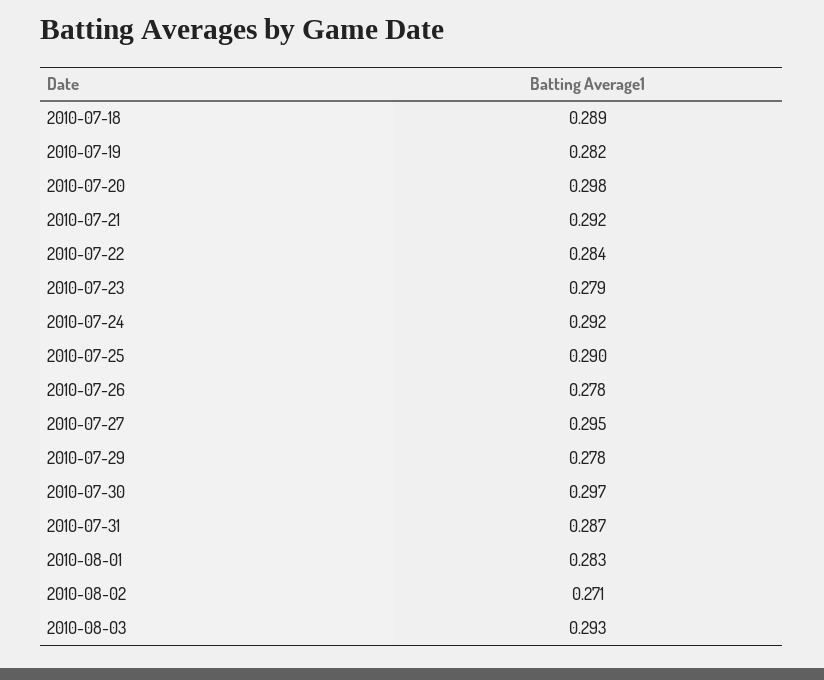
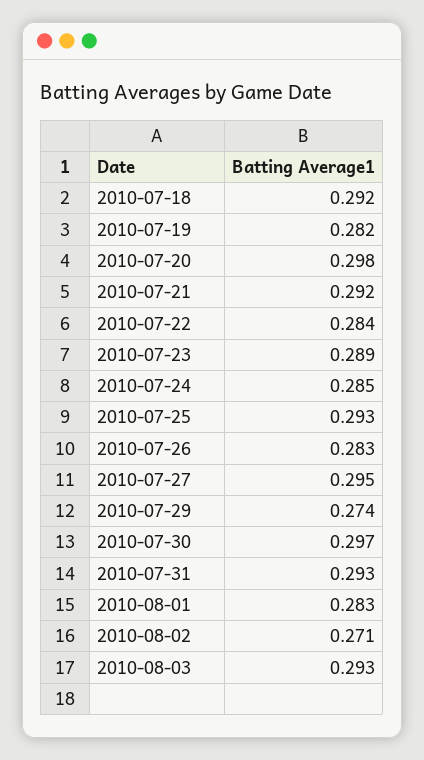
  {
-   "2010-07-18": 0.289,
+   "2010-07-18": 0.292,
    "2010-07-19": 0.282,
    "2010-07-20": 0.298,
    "2010-07-21": 0.292,
    "2010-07-22": 0.284,
-   "2010-07-23": 0.279,
+   "2010-07-23": 0.289,
-   "2010-07-24": 0.292,
+   "2010-07-24": 0.285,
-   "2010-07-25": 0.29,
+   "2010-07-25": 0.293,
-   "2010-07-26": 0.278,
+   "2010-07-26": 0.283,
    "2010-07-27": 0.295,
-   "2010-07-29": 0.278,
+   "2010-07-29": 0.274,
    "2010-07-30": 0.297,
-   "2010-07-31": 0.287,
+   "2010-07-31": 0.293,
    "2010-08-01": 0.283,
    "2010-08-02": 0.271,
    "2010-08-03": 0.293
  }

